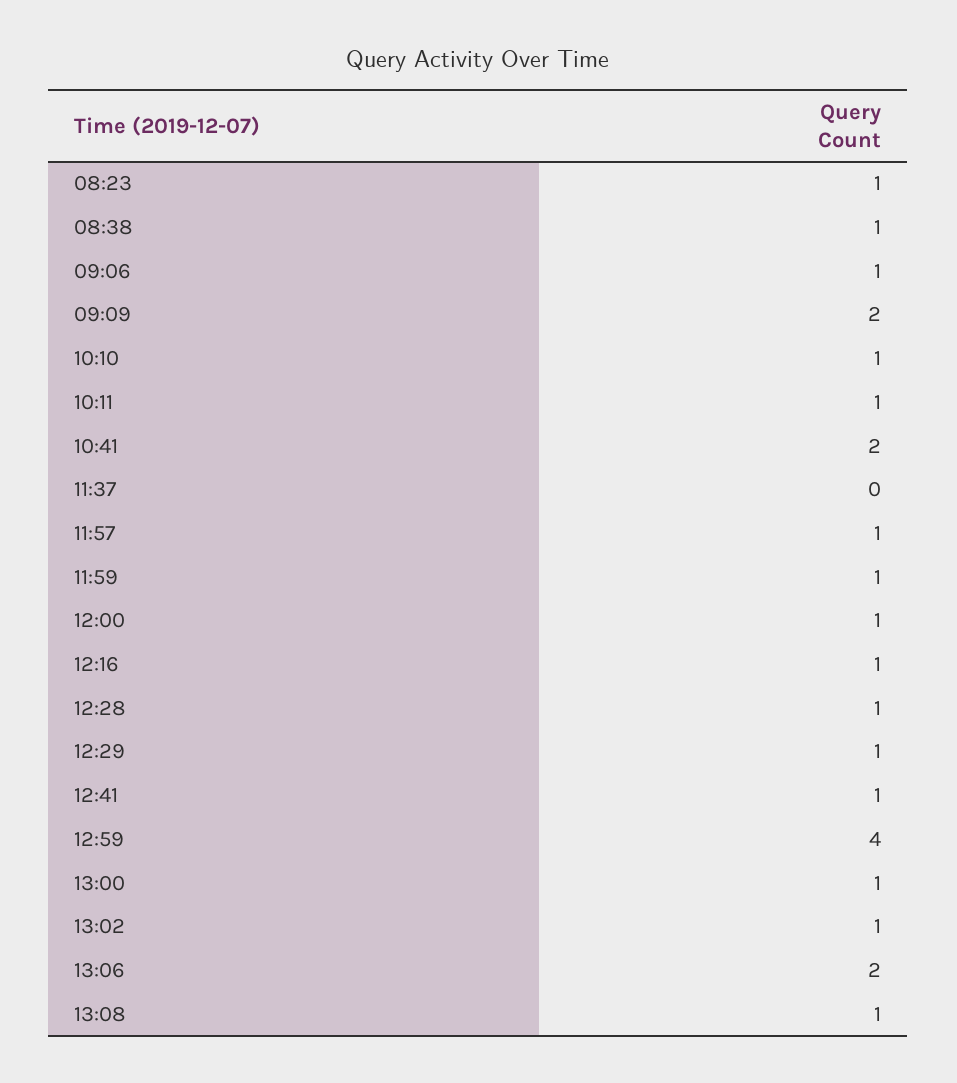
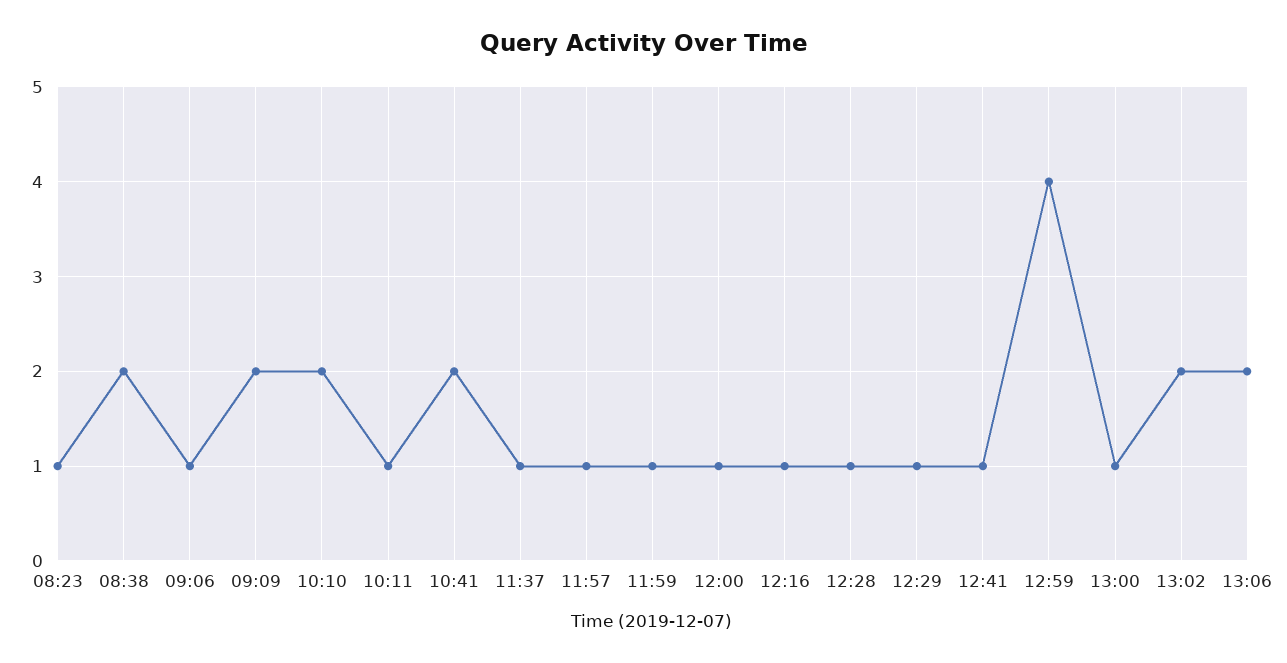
  {
    "08:23": 1,
-   "08:38": 1,
+   "08:38": 2,
    "09:06": 1,
    "09:09": 2,
-   "10:10": 1,
+   "10:10": 2,
    "10:11": 1,
    "10:41": 2,
-   "11:37": 0,
+   "11:37": 1,
    "11:57": 1,
    "11:59": 1,
    "12:00": 1,
    "12:16": 1,
    "12:28": 1,
    "12:29": 1,
    "12:41": 1,
    "12:59": 4,
    "13:00": 1,
-   "13:02": 1,
+   "13:02": 2,
-   "13:06": 2,
+   "13:06": 2
-   "13:08": 1
  }

